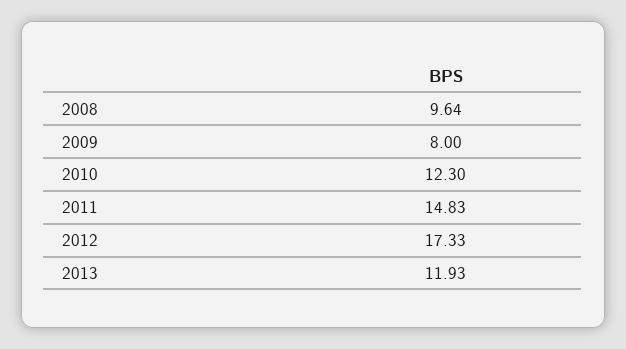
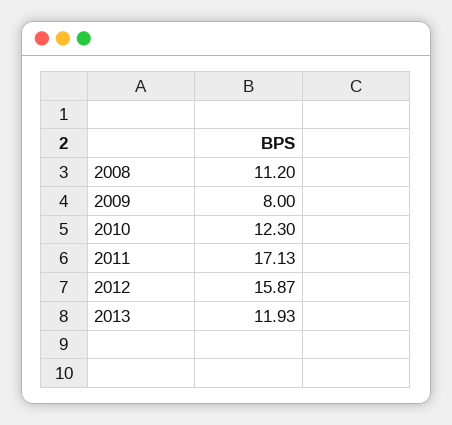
  {
-   "2008": 9.64,
+   "2008": 11.2,
    "2009": 8,
    "2010": 12.3,
-   "2011": 14.83,
+   "2011": 17.13,
-   "2012": 17.33,
+   "2012": 15.87,
    "2013": 11.93
  }

